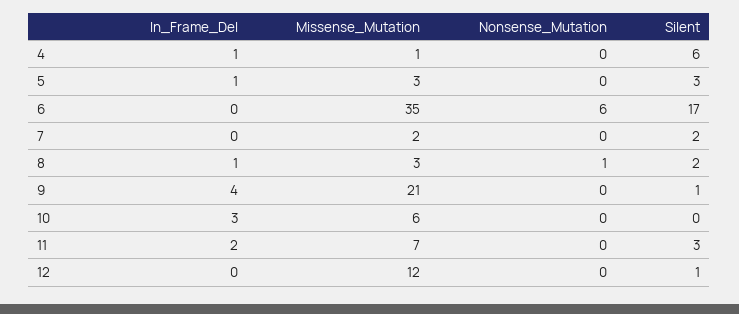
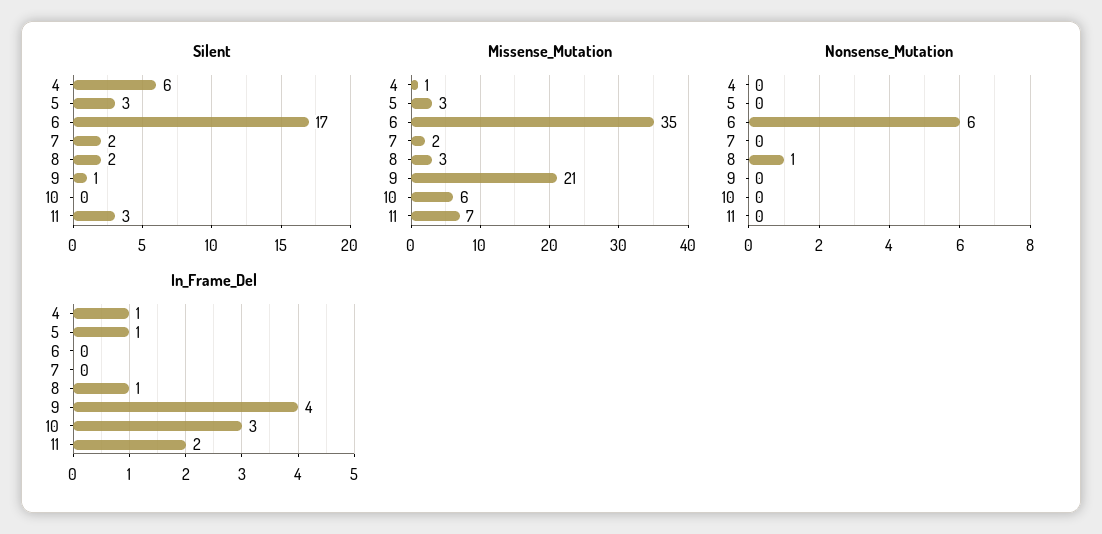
  {
    "In_Frame_Del": {
      "4": 1,
      "5": 1,
      "6": 0,
      "7": 0,
      "8": 1,
      "9": 4,
      "10": 3,
-     "11": 2,
+     "11": 2
-     "12": 0
    },
    "Missense_Mutation": {
      "4": 1,
      "5": 3,
      "6": 35,
      "7": 2,
      "8": 3,
      "9": 21,
      "10": 6,
-     "11": 7,
+     "11": 7
-     "12": 12
    },
    "Nonsense_Mutation": {
      "4": 0,
      "5": 0,
      "6": 6,
      "7": 0,
      "8": 1,
      "9": 0,
      "10": 0,
-     "11": 0,
+     "11": 0
-     "12": 0
    },
    "Silent": {
      "4": 6,
      "5": 3,
      "6": 17,
      "7": 2,
      "8": 2,
      "9": 1,
      "10": 0,
-     "11": 3,
+     "11": 3
-     "12": 1
    }
  }

